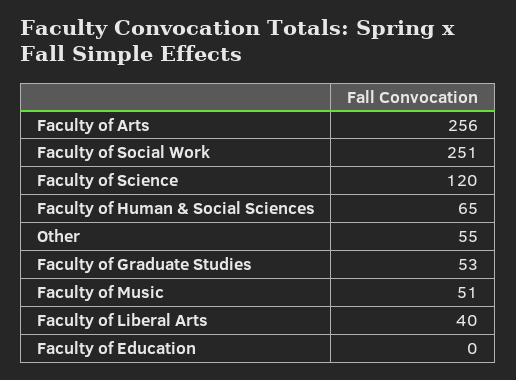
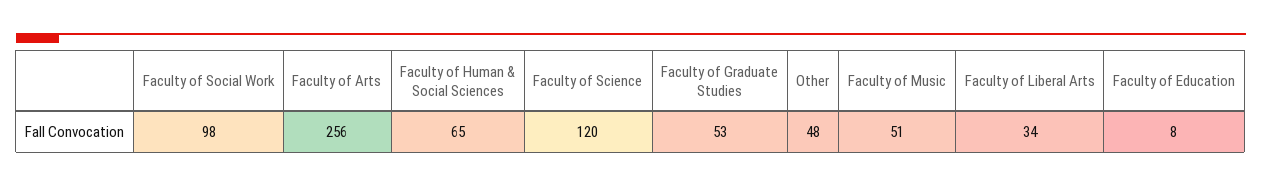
  {
    "Faculty of Arts": 256,
-   "Faculty of Social Work": 251,
+   "Faculty of Social Work": 98,
    "Faculty of Science": 120,
    "Faculty of Human & Social Sciences": 65,
-   "Other": 55,
+   "Other": 48,
    "Faculty of Graduate Studies": 53,
    "Faculty of Music": 51,
-   "Faculty of Liberal Arts": 40,
+   "Faculty of Liberal Arts": 34,
-   "Faculty of Education": 0
+   "Faculty of Education": 8
  }

